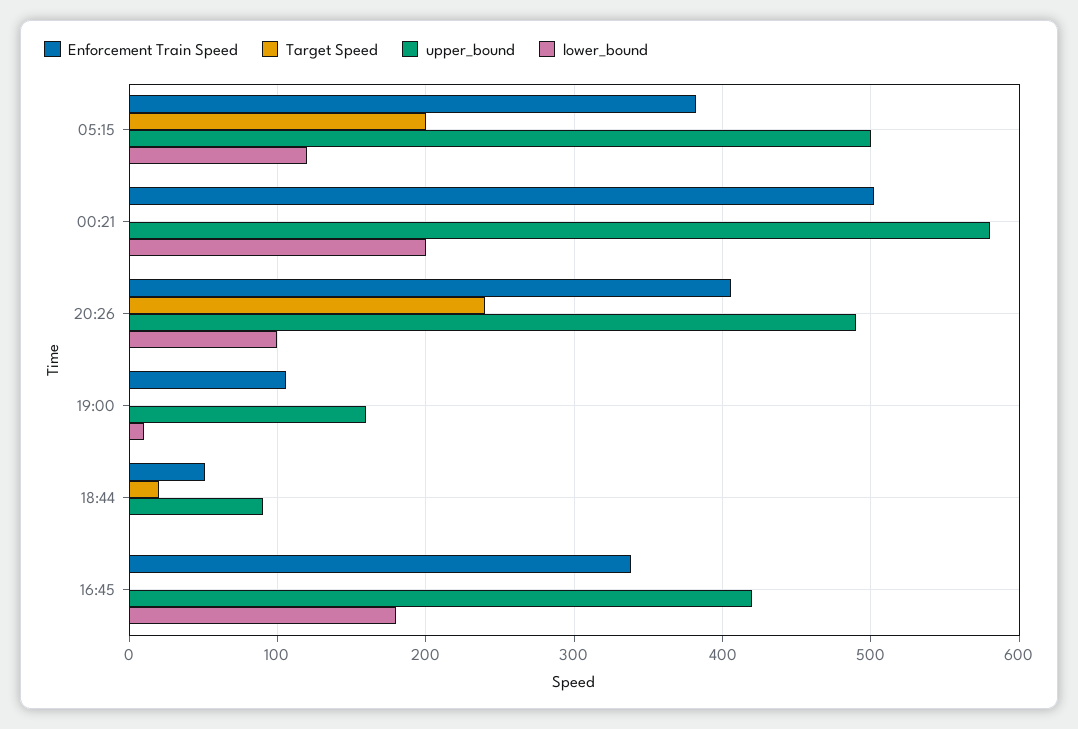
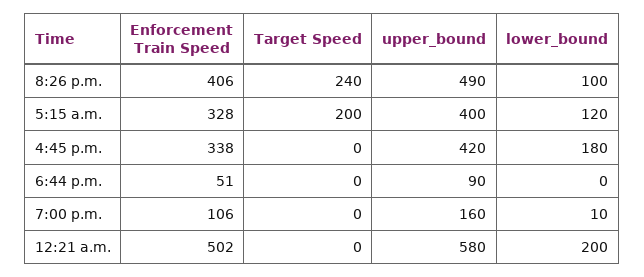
  {
    "Enforcement Train Speed": {
-     "05:15": 380,
+     "05:15": 328,
      "00:21": 502,
      "20:26": 406,
      "19:00": 106,
      "18:44": 51,
      "16:45": 338
    },
    "Target Speed": {
      "05:15": 200,
      "00:21": 0,
      "20:26": 240,
      "19:00": 0,
-     "18:44": 20,
+     "18:44": 0,
      "16:45": 0
    },
    "upper_bound": {
-     "05:15": 500,
+     "05:15": 400,
      "00:21": 580,
      "20:26": 490,
      "19:00": 160,
      "18:44": 90,
      "16:45": 420
    },
    "lower_bound": {
      "05:15": 120,
      "00:21": 200,
      "20:26": 100,
      "19:00": 10,
      "18:44": 0,
      "16:45": 180
    }
  }

